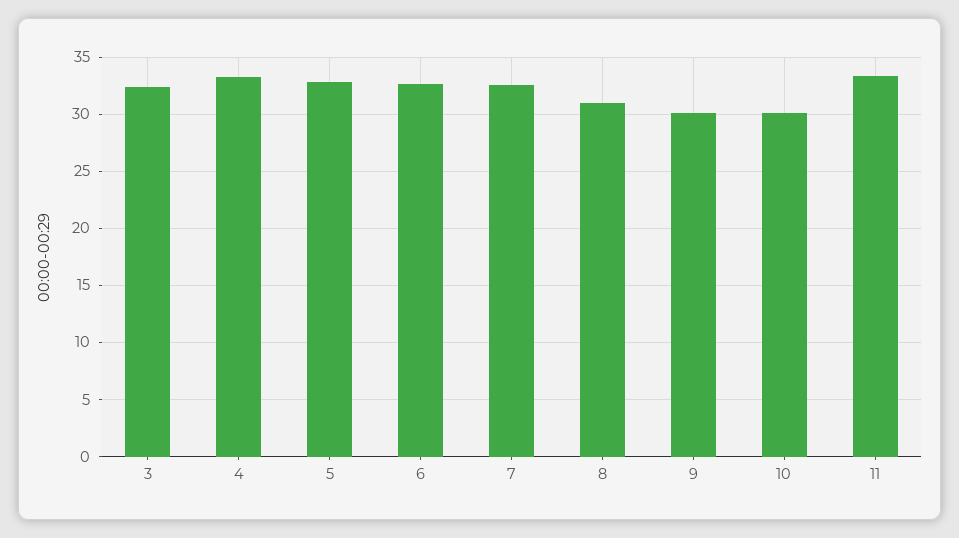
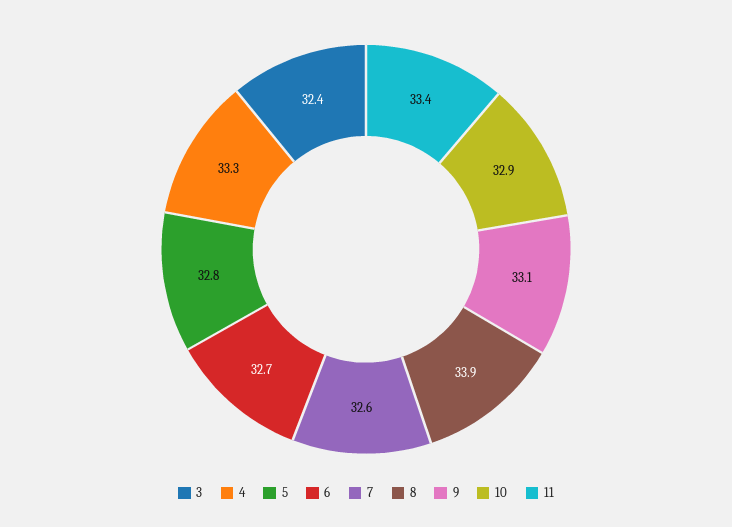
  {
    "3": 32.4,
    "4": 33.3,
    "5": 32.8,
    "6": 32.7,
    "7": 32.6,
-   "8": 31,
+   "8": 33.9,
-   "9": 30,
+   "9": 33.1,
-   "10": 30,
+   "10": 32.9,
    "11": 33.4
  }

